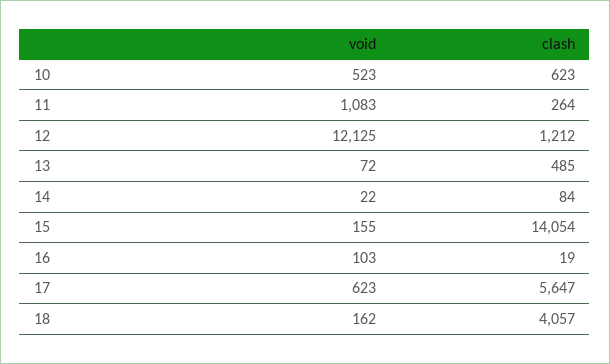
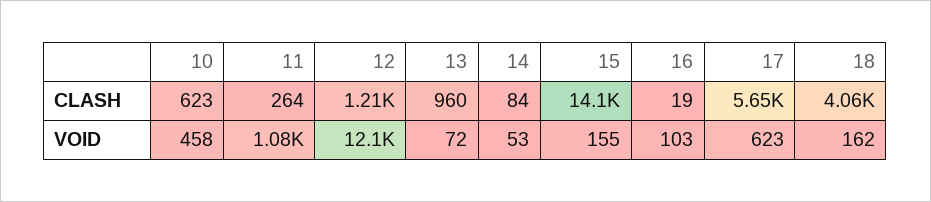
  {
    "void": {
-     "10": 523,
+     "10": 458,
      "11": 1083,
      "12": 12125,
      "13": 72,
-     "14": 22,
+     "14": 53,
      "15": 155,
      "16": 103,
      "17": 623,
      "18": 162
    },
    "clash": {
      "10": 623,
      "11": 264,
      "12": 1212,
-     "13": 485,
+     "13": 960,
      "14": 84,
      "15": 14054,
      "16": 19,
      "17": 5647,
      "18": 4057
    }
  }

